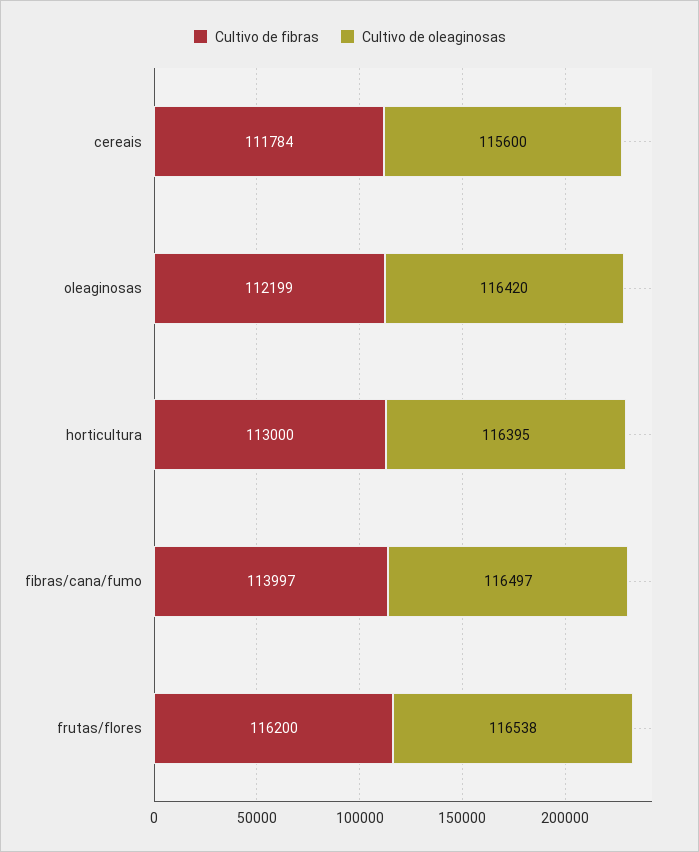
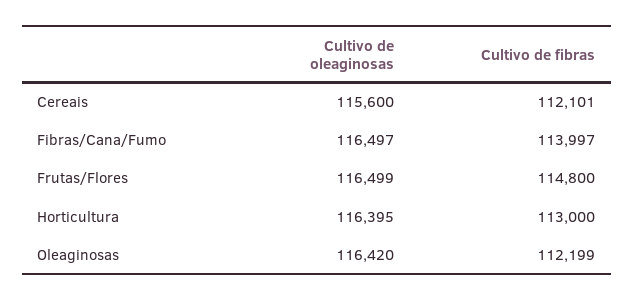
  {
    "Cultivo de fibras": {
-     "cereais": 111784,
+     "cereais": 112101,
      "oleaginosas": 112199,
      "horticultura": 113000,
      "fibras/cana/fumo": 113997,
-     "frutas/flores": 116200
+     "frutas/flores": 114800
    },
    "Cultivo de oleaginosas": {
      "cereais": 115600,
      "oleaginosas": 116420,
      "horticultura": 116395,
      "fibras/cana/fumo": 116497,
-     "frutas/flores": 116538
+     "frutas/flores": 116499
    }
  }

